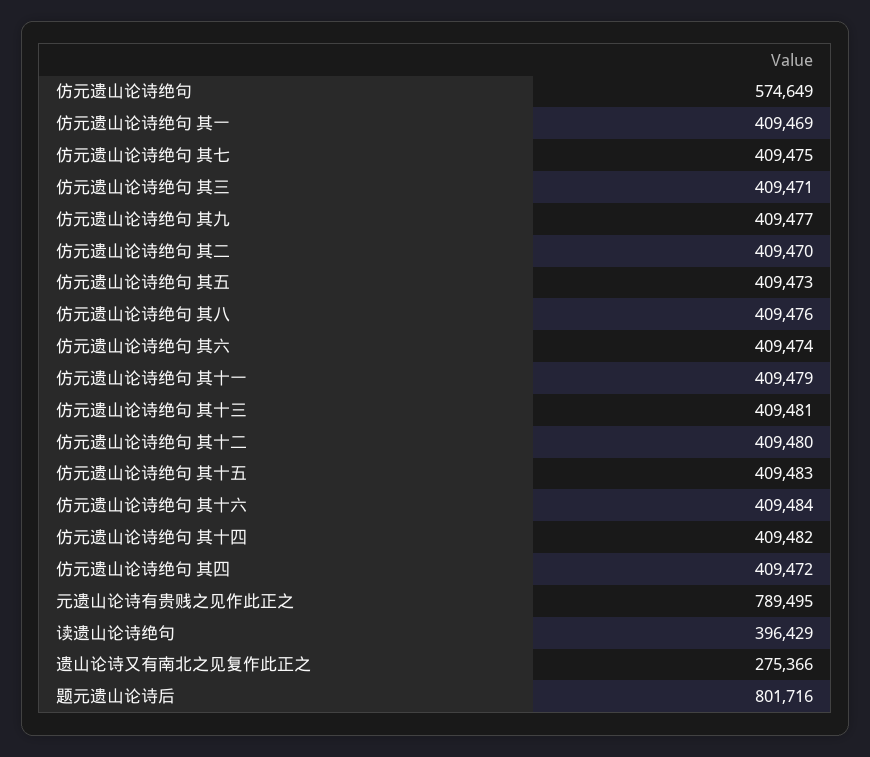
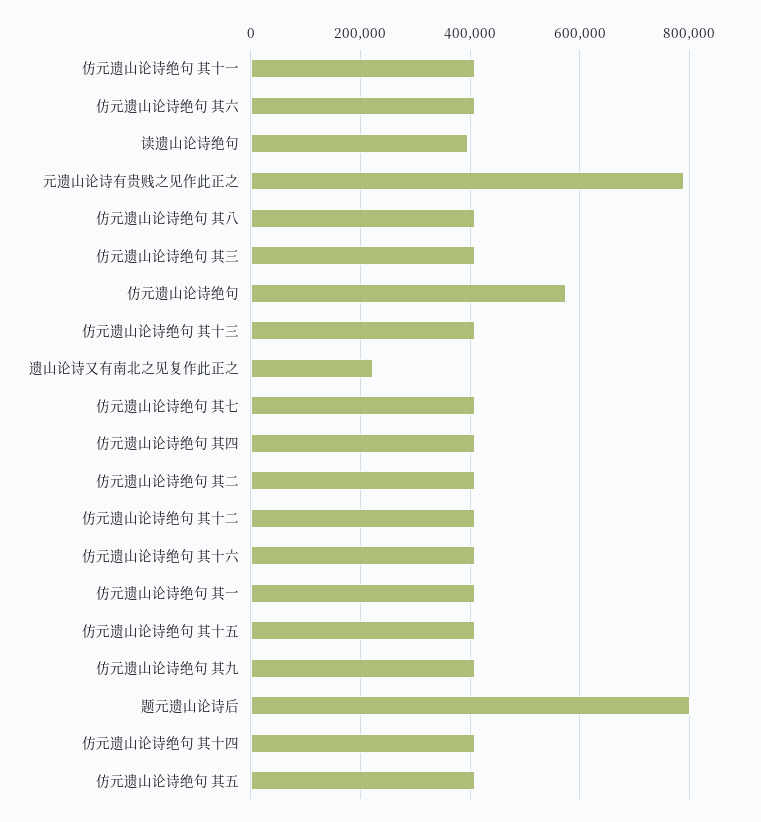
  {
    "仿元遗山论诗绝句": 574649,
    "仿元遗山论诗绝句 其一": 409469,
    "仿元遗山论诗绝句 其七": 409475,
    "仿元遗山论诗绝句 其三": 409471,
    "仿元遗山论诗绝句 其九": 409477,
    "仿元遗山论诗绝句 其二": 409470,
    "仿元遗山论诗绝句 其五": 409473,
    "仿元遗山论诗绝句 其八": 409476,
    "仿元遗山论诗绝句 其六": 409474,
    "仿元遗山论诗绝句 其十一": 409479,
    "仿元遗山论诗绝句 其十三": 409481,
    "仿元遗山论诗绝句 其十二": 409480,
    "仿元遗山论诗绝句 其十五": 409483,
    "仿元遗山论诗绝句 其十六": 409484,
    "仿元遗山论诗绝句 其十四": 409482,
    "仿元遗山论诗绝句 其四": 409472,
    "元遗山论诗有贵贱之见作此正之": 789495,
    "读遗山论诗绝句": 396429,
-   "遗山论诗又有南北之见复作此正之": 275366,
+   "遗山论诗又有南北之见复作此正之": 220000,
    "题元遗山论诗后": 801716
  }

